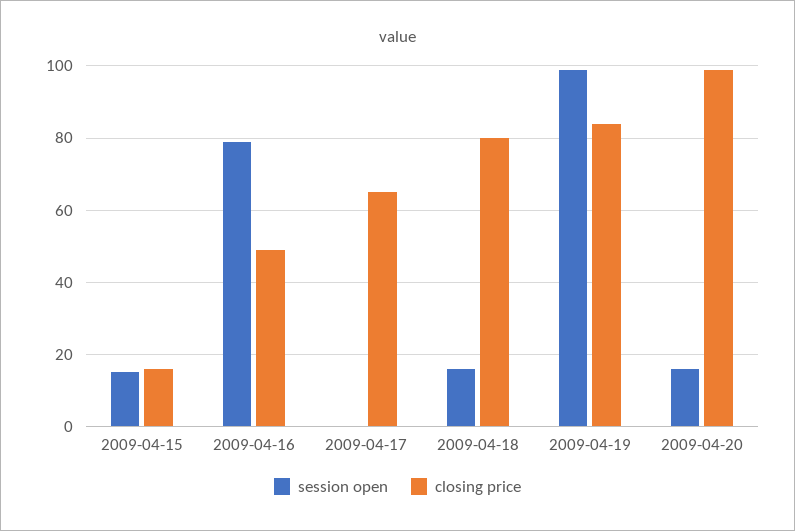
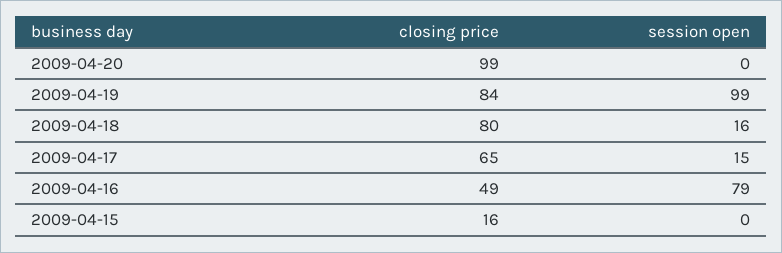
  {
    "session open": {
-     "2009-04-15": 15,
+     "2009-04-15": 0,
      "2009-04-16": 79,
-     "2009-04-17": 0,
+     "2009-04-17": 15,
      "2009-04-18": 16,
      "2009-04-19": 99,
-     "2009-04-20": 15
+     "2009-04-20": 0
    },
    "closing price": {
      "2009-04-15": 16,
      "2009-04-16": 49,
      "2009-04-17": 65,
      "2009-04-18": 80,
      "2009-04-19": 84,
      "2009-04-20": 99
    }
  }

